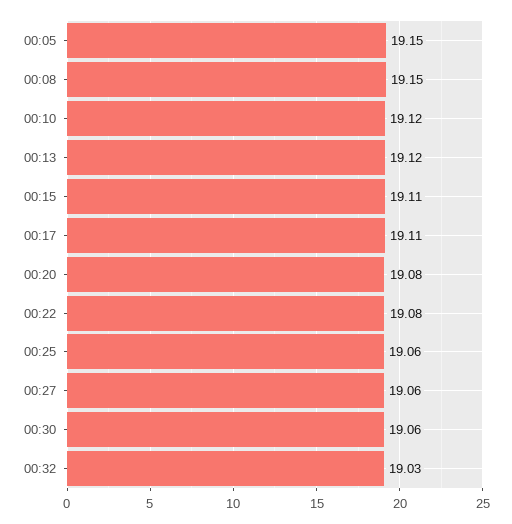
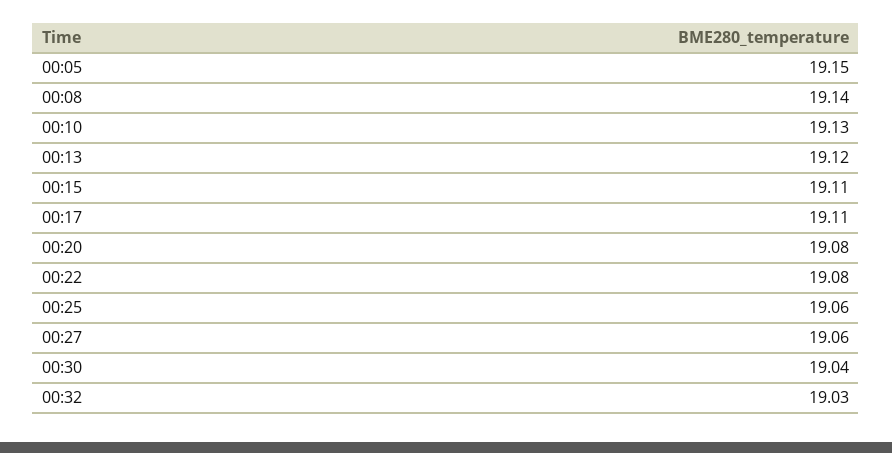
  {
    "00:05": 19.15,
-   "00:08": 19.15,
+   "00:08": 19.14,
-   "00:10": 19.12,
+   "00:10": 19.13,
    "00:13": 19.12,
    "00:15": 19.11,
    "00:17": 19.11,
    "00:20": 19.08,
    "00:22": 19.08,
    "00:25": 19.06,
    "00:27": 19.06,
-   "00:30": 19.06,
+   "00:30": 19.04,
    "00:32": 19.03
  }

